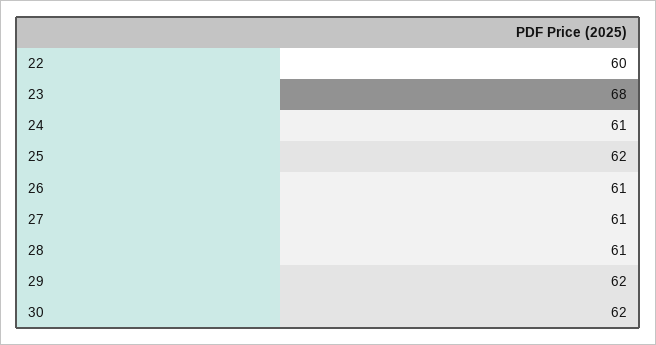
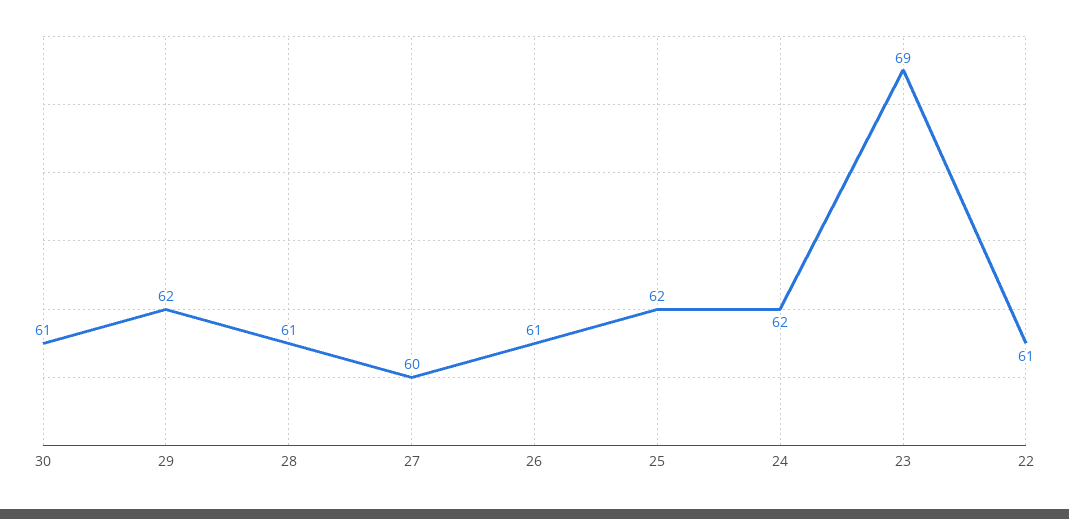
  {
-   "22": 60,
+   "22": 61,
-   "23": 68,
+   "23": 69,
-   "24": 61,
+   "24": 62,
    "25": 62,
    "26": 61,
-   "27": 61,
+   "27": 60,
    "28": 61,
    "29": 62,
-   "30": 62
+   "30": 61
  }

